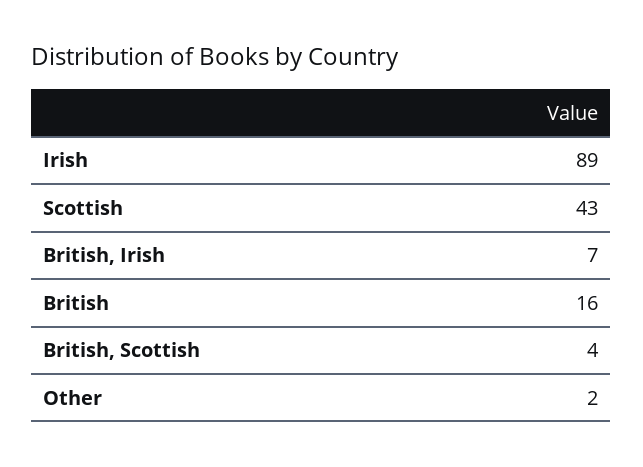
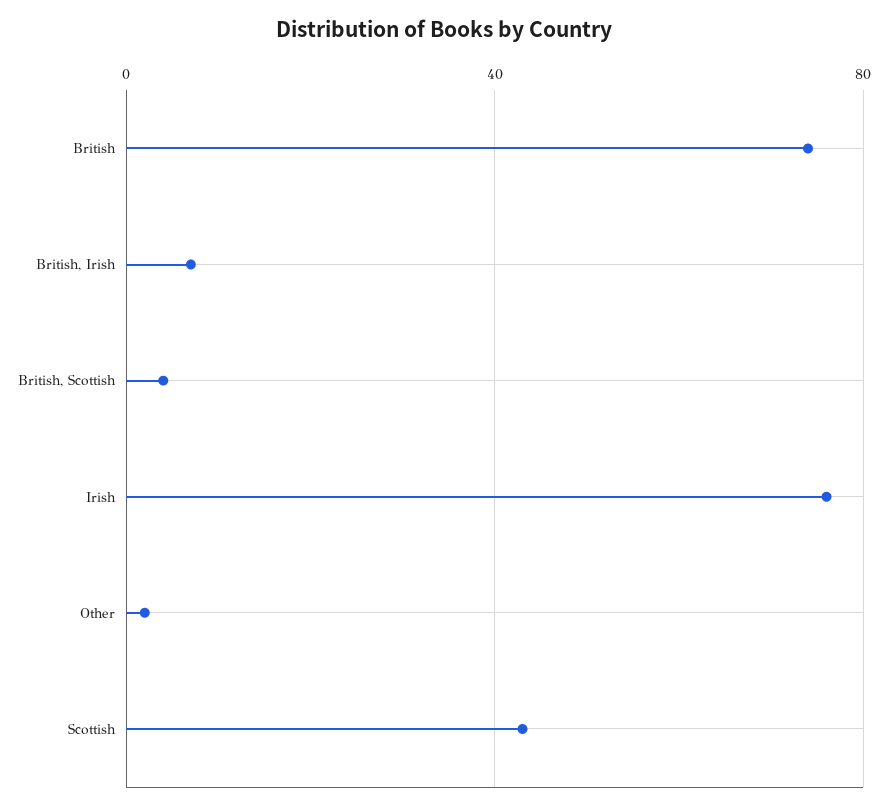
  {
-   "Irish": 89,
+   "Irish": 75,
    "Scottish": 43,
    "British, Irish": 7,
-   "British": 16,
+   "British": 75,
    "British, Scottish": 4,
    "Other": 2
  }

